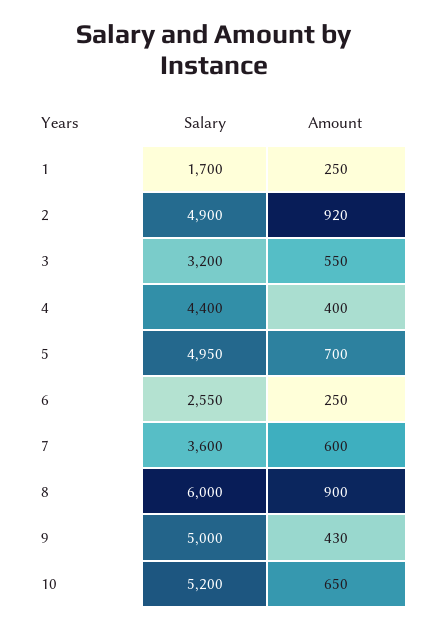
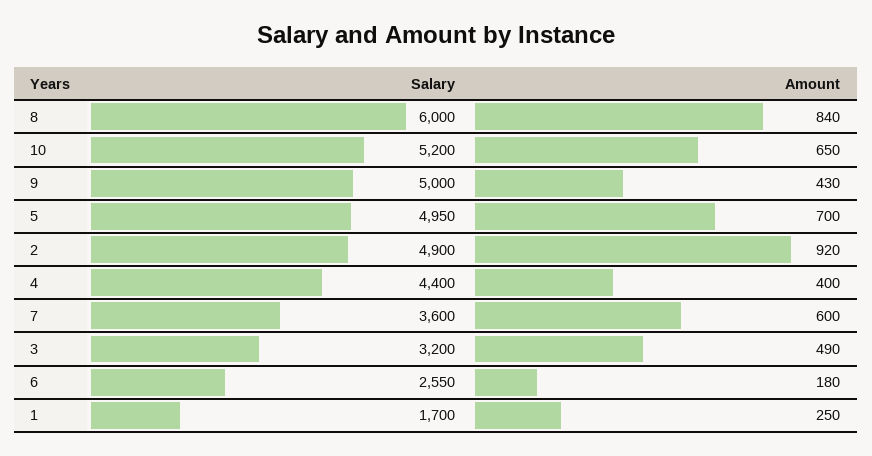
  {
    "Salary": {
      "1": 1700,
      "2": 4900,
      "3": 3200,
      "4": 4400,
      "5": 4950,
      "6": 2550,
      "7": 3600,
      "8": 6000,
      "9": 5000,
      "10": 5200
    },
    "Amount": {
      "1": 250,
      "2": 920,
-     "3": 550,
+     "3": 490,
      "4": 400,
      "5": 700,
-     "6": 250,
+     "6": 180,
      "7": 600,
-     "8": 900,
+     "8": 840,
      "9": 430,
      "10": 650
    }
  }

